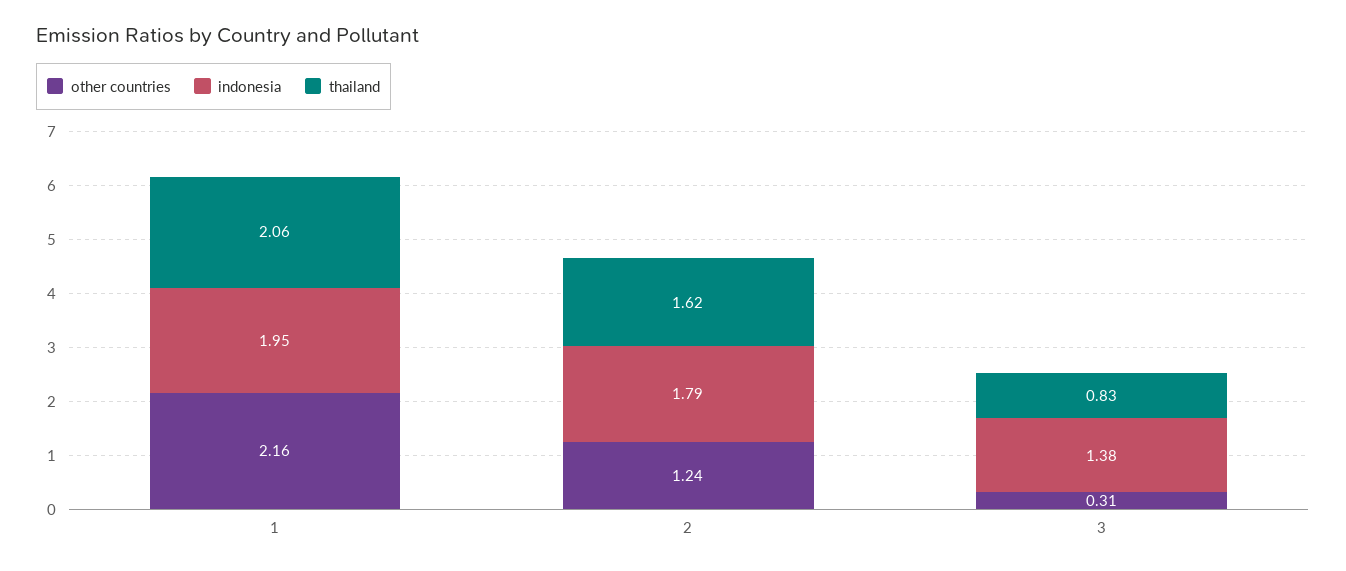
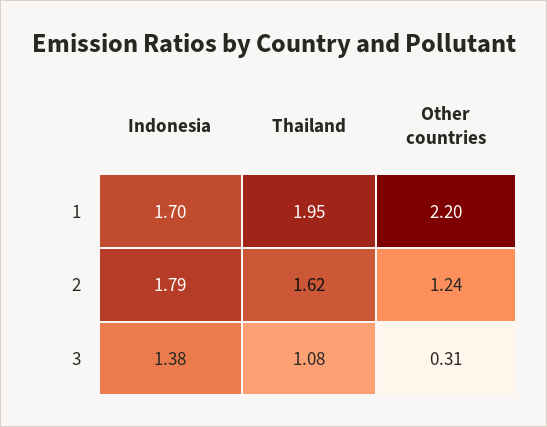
  {
    "other countries": {
-     "1": 2.16,
+     "1": 2.2,
      "2": 1.24,
      "3": 0.31
    },
    "indonesia": {
-     "1": 1.95,
+     "1": 1.7,
      "2": 1.79,
      "3": 1.38
    },
    "thailand": {
-     "1": 2.06,
+     "1": 1.95,
      "2": 1.62,
-     "3": 0.83
+     "3": 1.08
    }
  }

